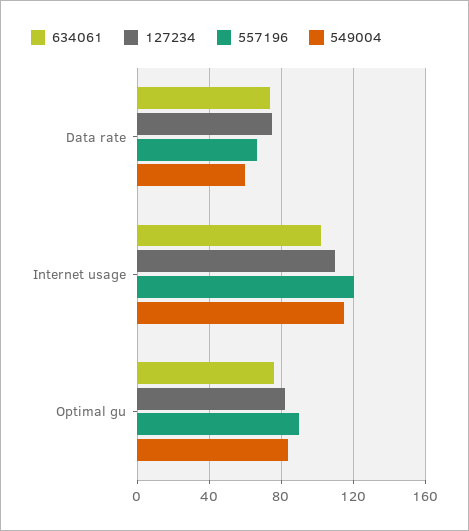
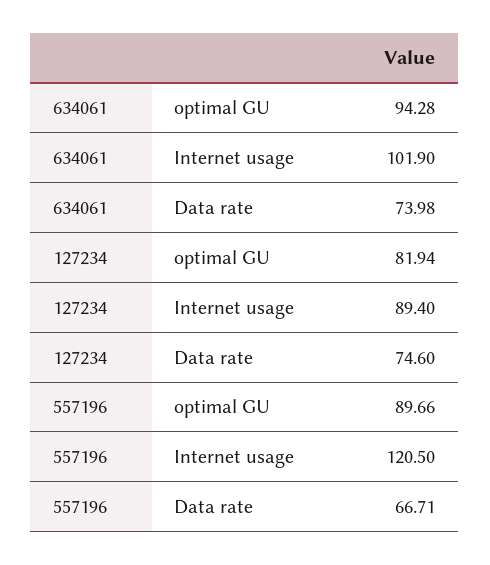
  {
    "634061": {
      "Data rate": 73.98,
      "Internet usage": 101.9,
-     "Optimal gu": 75
+     "Optimal gu": 94.28
    },
    "127234": {
      "Data rate": 74.6,
-     "Internet usage": 110,
+     "Internet usage": 89.4,
      "Optimal gu": 81.94
    },
    "557196": {
      "Data rate": 66.71,
      "Internet usage": 120.5,
      "Optimal gu": 89.66
-   },
+   }
-   "549004": {
-     "Data rate": 60,
-     "Internet usage": 115,
-     "Optimal gu": 85
-   }
  }

